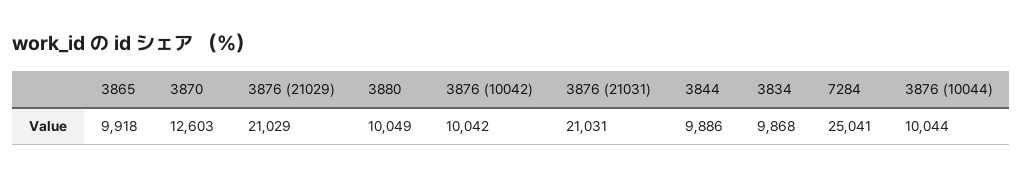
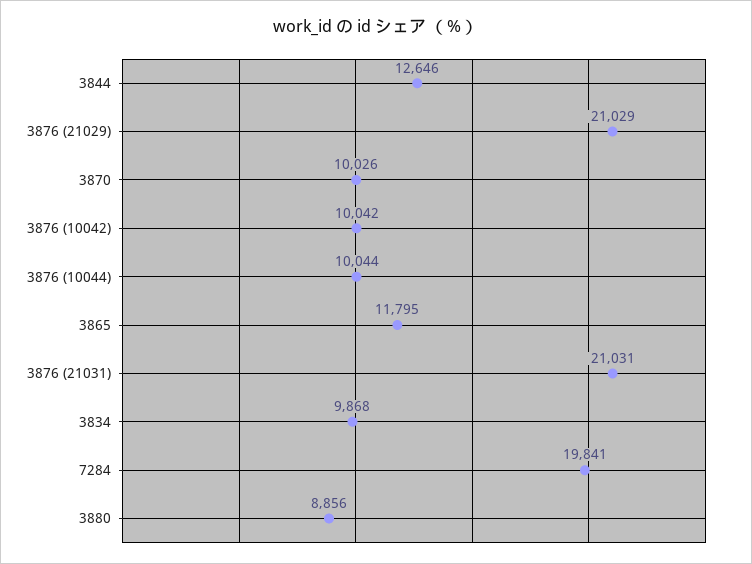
  {
-   "3865": 9918,
+   "3865": 11795,
-   "3870": 12603,
+   "3870": 10026,
    "3876 (21029)": 21029,
-   "3880": 10049,
+   "3880": 8856,
    "3876 (10042)": 10042,
    "3876 (21031)": 21031,
-   "3844": 9886,
+   "3844": 12646,
    "3834": 9868,
-   "7284": 25041,
+   "7284": 19841,
    "3876 (10044)": 10044
  }

